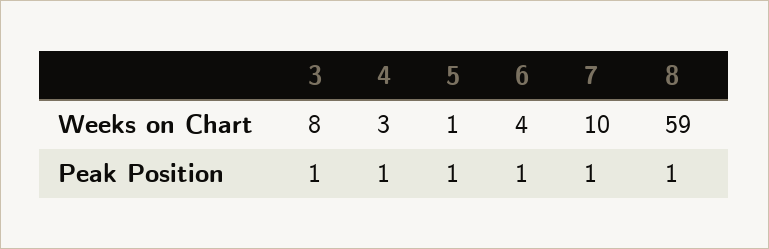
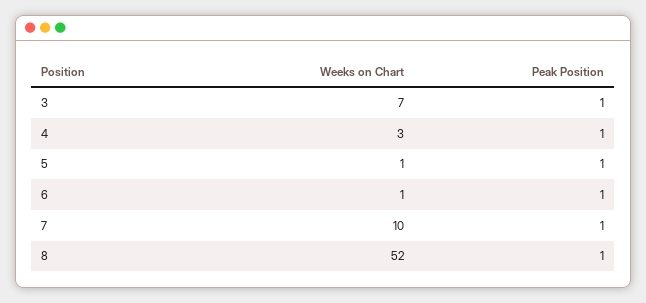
  {
    "3": {
-     "Weeks on Chart": 8,
+     "Weeks on Chart": 7,
      "Peak Position": 1
    },
    "4": {
      "Weeks on Chart": 3,
      "Peak Position": 1
    },
    "5": {
      "Weeks on Chart": 1,
      "Peak Position": 1
    },
    "6": {
-     "Weeks on Chart": 4,
+     "Weeks on Chart": 1,
      "Peak Position": 1
    },
    "7": {
      "Weeks on Chart": 10,
      "Peak Position": 1
    },
    "8": {
-     "Weeks on Chart": 59,
+     "Weeks on Chart": 52,
      "Peak Position": 1
    }
  }

